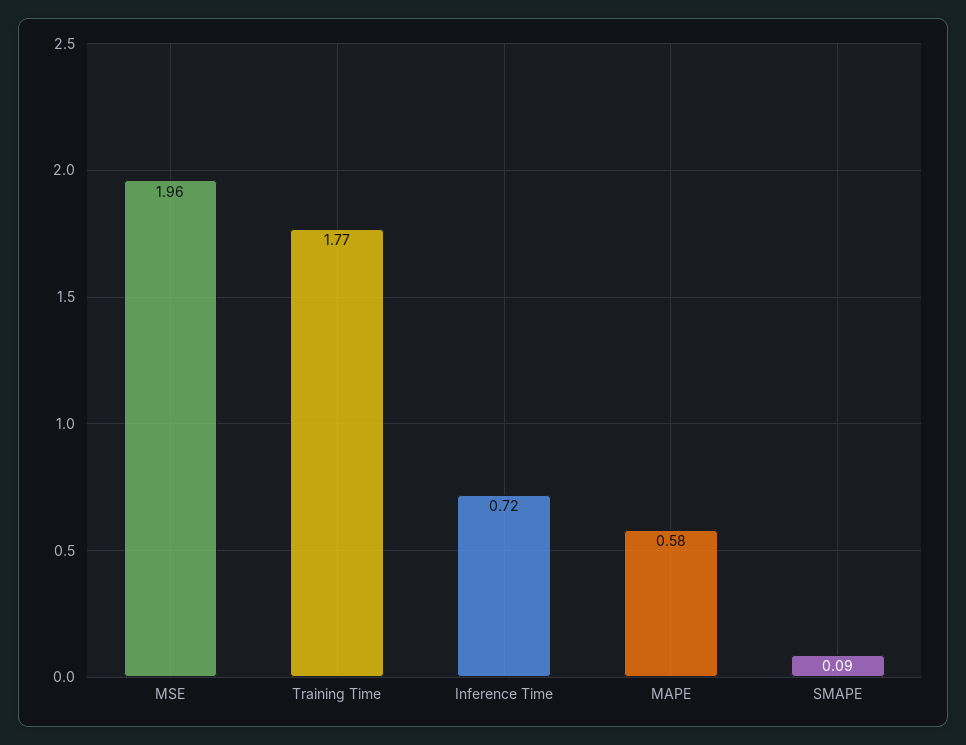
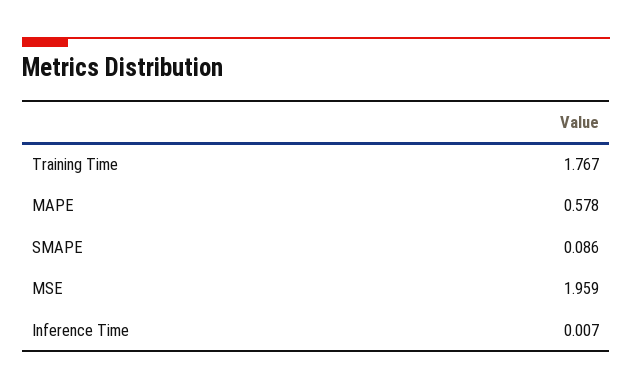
  {
    "MSE": 1.959,
    "Training Time": 1.767,
-   "Inference Time": 0.72,
+   "Inference Time": 0.007,
    "MAPE": 0.578,
    "SMAPE": 0.086
  }

